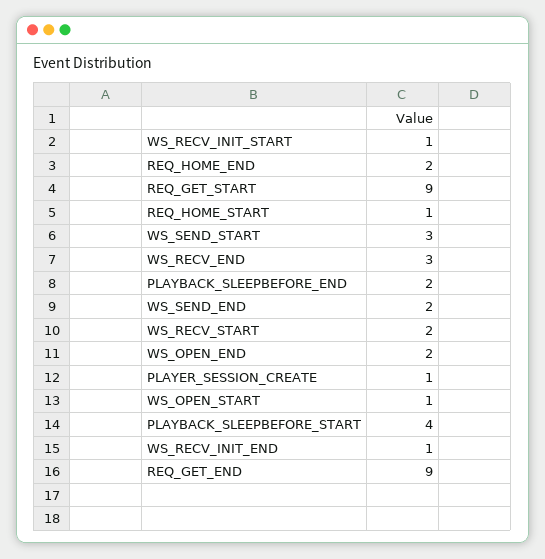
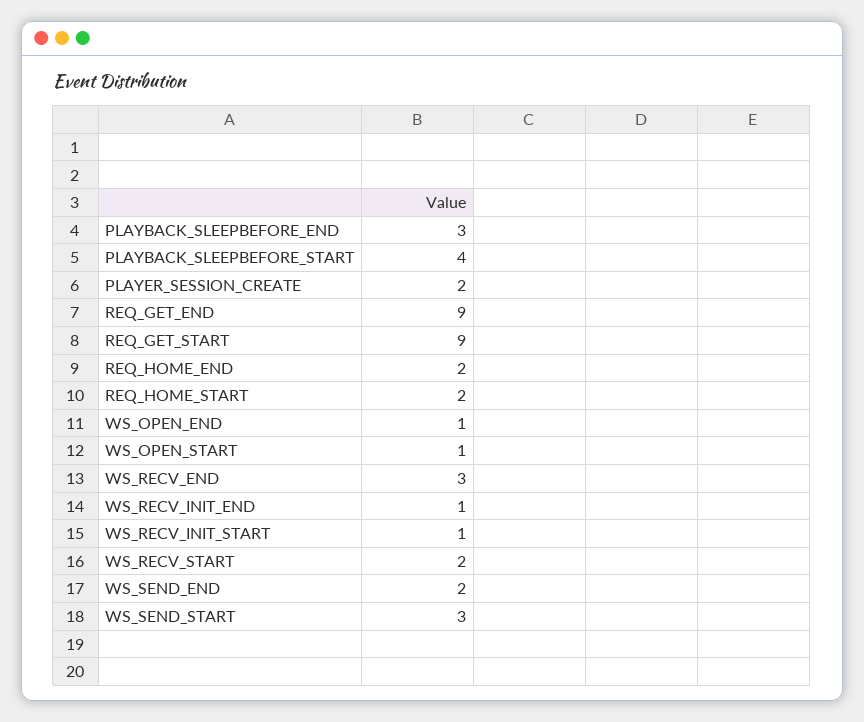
  {
    "WS_RECV_INIT_START": 1,
    "REQ_HOME_END": 2,
    "REQ_GET_START": 9,
-   "REQ_HOME_START": 1,
+   "REQ_HOME_START": 2,
    "WS_SEND_START": 3,
    "WS_RECV_END": 3,
-   "PLAYBACK_SLEEPBEFORE_END": 2,
+   "PLAYBACK_SLEEPBEFORE_END": 3,
    "WS_SEND_END": 2,
    "WS_RECV_START": 2,
-   "WS_OPEN_END": 2,
+   "WS_OPEN_END": 1,
-   "PLAYER_SESSION_CREATE": 1,
+   "PLAYER_SESSION_CREATE": 2,
    "WS_OPEN_START": 1,
    "PLAYBACK_SLEEPBEFORE_START": 4,
    "WS_RECV_INIT_END": 1,
    "REQ_GET_END": 9
  }

